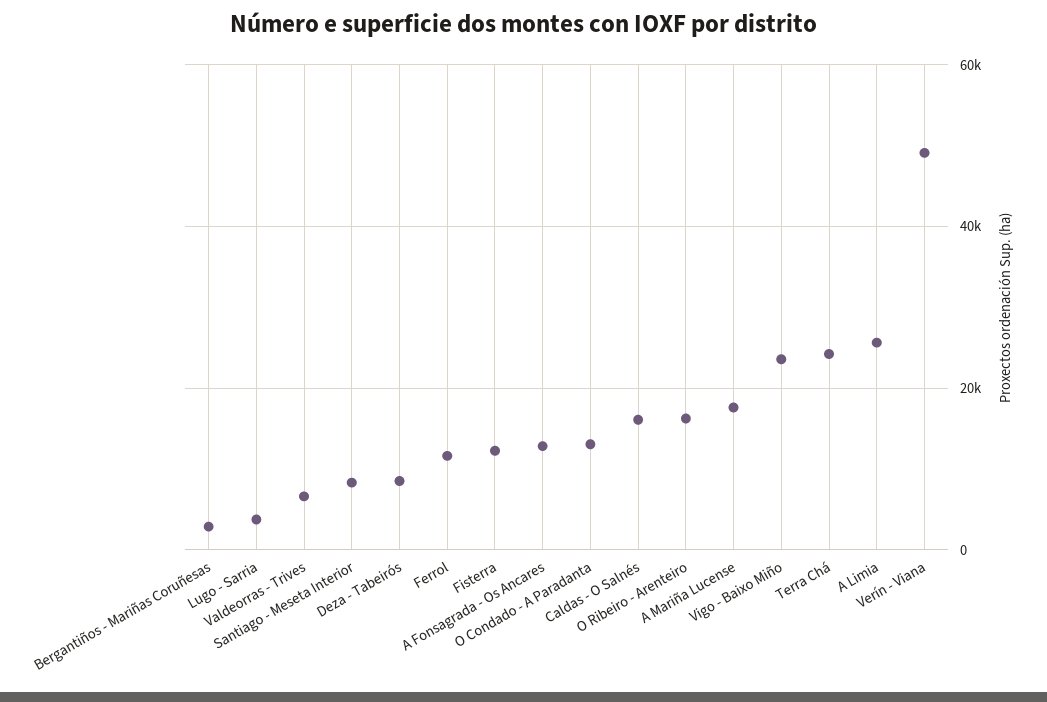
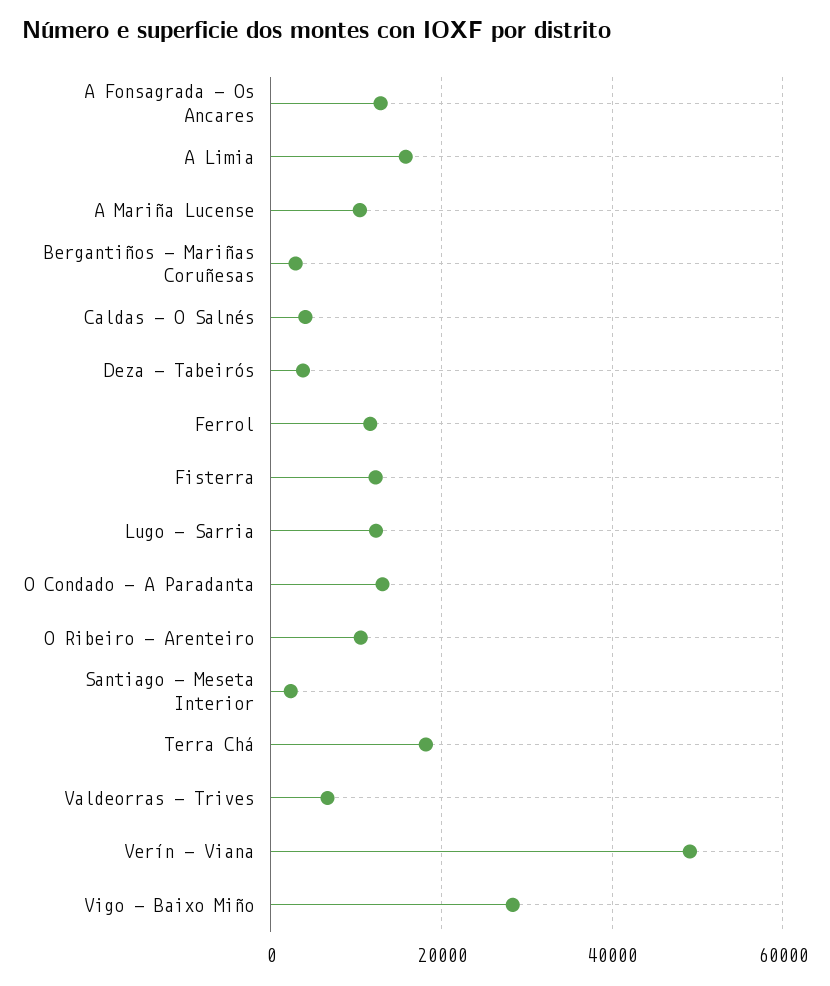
  {
    "Bergantiños - Mariñas Coruñesas": 2000,
-   "Lugo - Sarria": 4000,
+   "Lugo - Sarria": 12000,
    "Valdeorras - Trives": 6000,
-   "Santiago - Meseta Interior": 8000,
+   "Santiago - Meseta Interior": 2000,
-   "Deza - Tabeirós": 8000,
+   "Deza - Tabeirós": 4000,
    "Ferrol": 12000,
    "Fisterra": 12000,
    "A Fonsagrada - Os Ancares": 12000,
    "O Condado - A Paradanta": 14000,
-   "Caldas - O Salnés": 16000,
+   "Caldas - O Salnés": 4000,
-   "O Ribeiro - Arenteiro": 16000,
+   "O Ribeiro - Arenteiro": 10000,
-   "A Mariña Lucense": 18000,
+   "A Mariña Lucense": 10000,
-   "Vigo - Baixo Miño": 24000,
+   "Vigo - Baixo Miño": 28000,
-   "Terra Chá": 24000,
+   "Terra Chá": 18000,
-   "A Limia": 26000,
+   "A Limia": 16000,
    "Verín - Viana": 50000
  }

